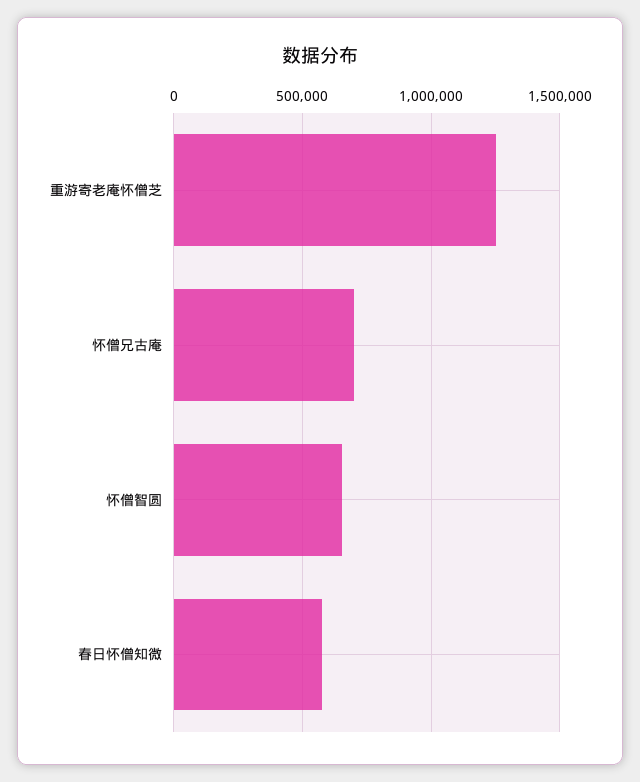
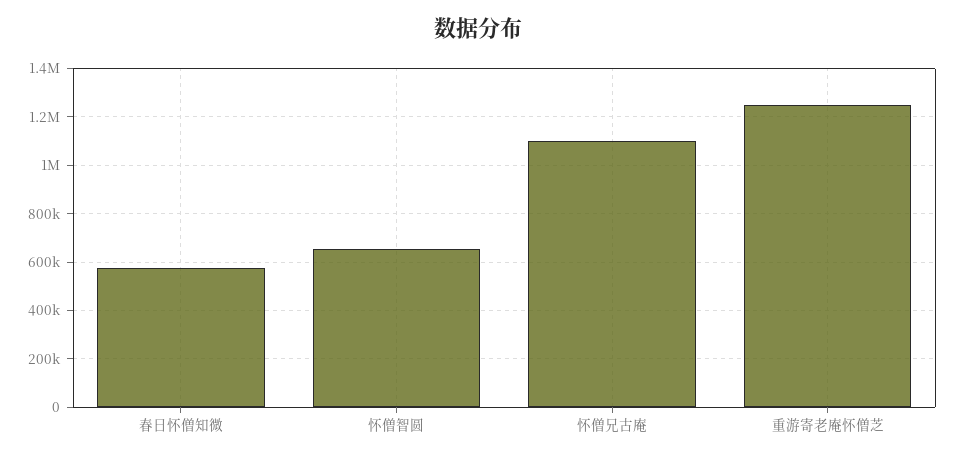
  {
    "重游寄老庵怀僧芝": 1250000,
-   "怀僧兄古庵": 700000,
+   "怀僧兄古庵": 1100000,
    "怀僧智圆": 650000,
    "春日怀僧知微": 575000
  }

